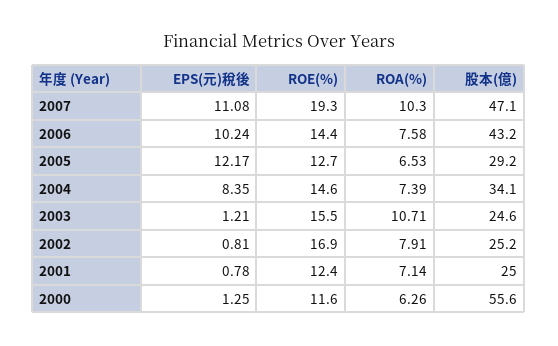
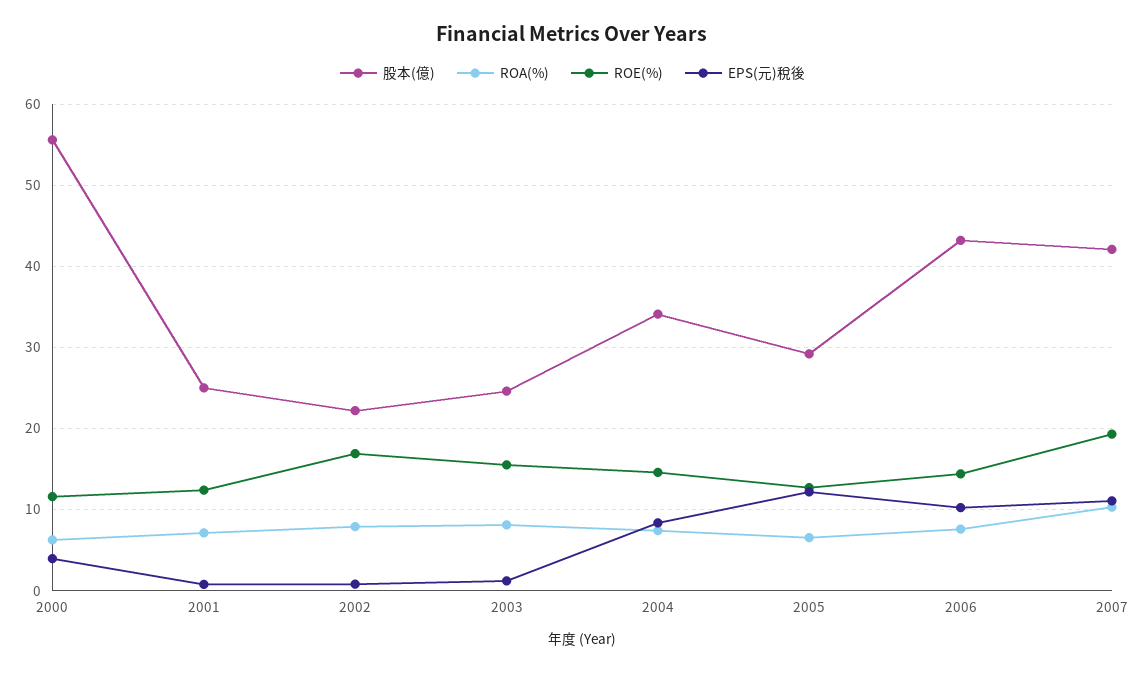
  {
    "EPS(元)稅後": {
      "2007": 11.08,
      "2006": 10.24,
      "2005": 12.17,
      "2004": 8.35,
      "2003": 1.21,
      "2002": 0.81,
      "2001": 0.78,
-     "2000": 1.25
+     "2000": 4
    },
    "ROE(%)": {
      "2007": 19.3,
      "2006": 14.4,
      "2005": 12.7,
      "2004": 14.6,
      "2003": 15.5,
      "2002": 16.9,
      "2001": 12.4,
      "2000": 11.6
    },
    "ROA(%)": {
      "2007": 10.3,
      "2006": 7.58,
      "2005": 6.53,
      "2004": 7.39,
-     "2003": 10.71,
+     "2003": 8,
      "2002": 7.91,
      "2001": 7.14,
      "2000": 6.26
    },
    "股本(億)": {
-     "2007": 47.1,
+     "2007": 42,
      "2006": 43.2,
      "2005": 29.2,
      "2004": 34.1,
      "2003": 24.6,
-     "2002": 25.2,
+     "2002": 22,
      "2001": 25,
      "2000": 55.6
    }
  }

